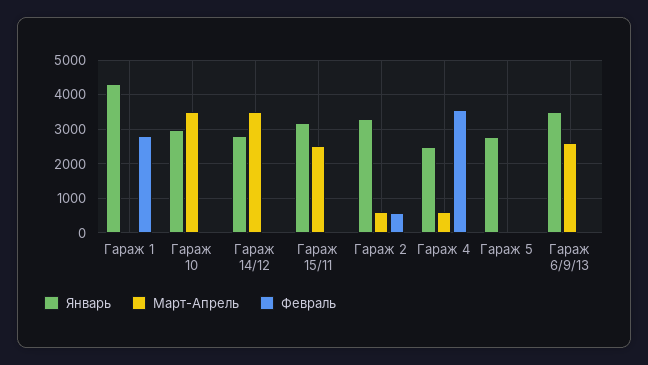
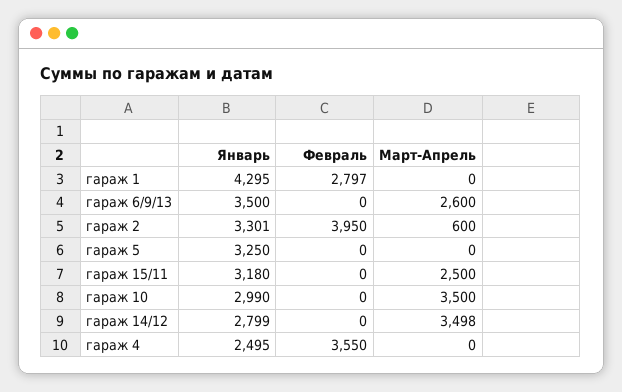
  {
    "Январь": {
      "Гараж 1": 4295,
      "Гараж 10": 2990,
      "Гараж 14/12": 2799,
      "Гараж 15/11": 3180,
      "Гараж 2": 3301,
      "Гараж 4": 2495,
-     "Гараж 5": 2800,
+     "Гараж 5": 3250,
      "Гараж 6/9/13": 3500
    },
    "Март-Апрель": {
      "Гараж 1": 0,
      "Гараж 10": 3500,
      "Гараж 14/12": 3498,
      "Гараж 15/11": 2500,
      "Гараж 2": 600,
-     "Гараж 4": 600,
+     "Гараж 4": 0,
      "Гараж 5": 0,
      "Гараж 6/9/13": 2600
    },
    "Февраль": {
      "Гараж 1": 2797,
      "Гараж 10": 0,
      "Гараж 14/12": 0,
      "Гараж 15/11": 0,
-     "Гараж 2": 600,
+     "Гараж 2": 3950,
      "Гараж 4": 3550,
      "Гараж 5": 0,
      "Гараж 6/9/13": 0
    }
  }

